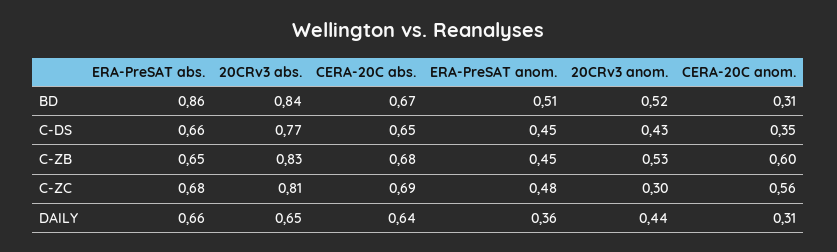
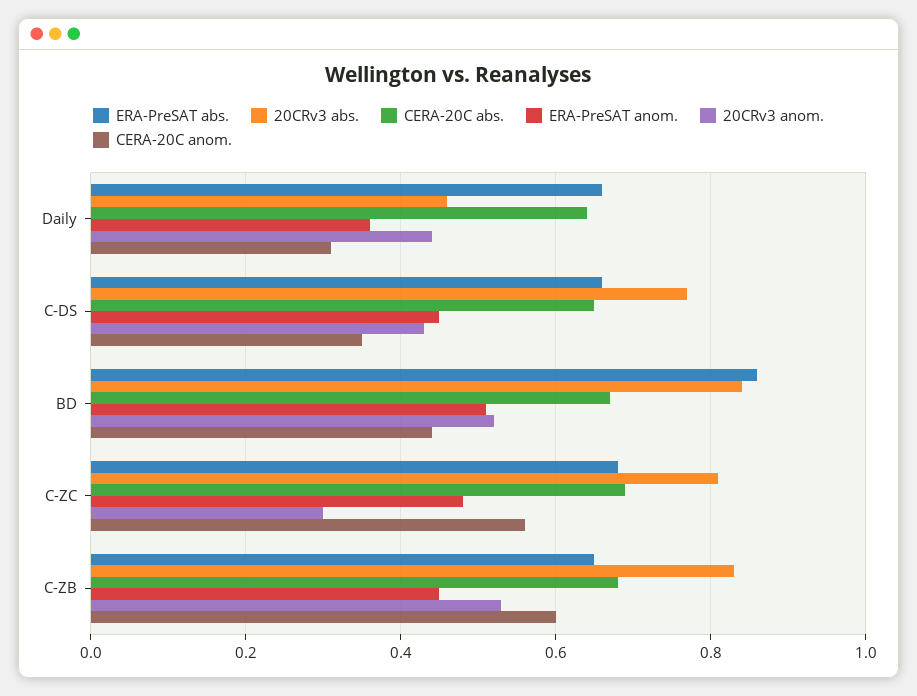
  {
    "ERA-PreSAT abs.": {
      "BD": 0.86,
      "C-DS": 0.66,
      "C-ZB": 0.65,
      "C-ZC": 0.68,
      "DAILY": 0.66
    },
    "20CRv3 abs.": {
      "BD": 0.84,
      "C-DS": 0.77,
      "C-ZB": 0.83,
      "C-ZC": 0.81,
-     "DAILY": 0.65
+     "DAILY": 0.45
    },
    "CERA-20C abs.": {
      "BD": 0.67,
      "C-DS": 0.65,
      "C-ZB": 0.68,
      "C-ZC": 0.69,
      "DAILY": 0.64
    },
    "ERA-PreSAT anom.": {
      "BD": 0.51,
      "C-DS": 0.45,
      "C-ZB": 0.45,
      "C-ZC": 0.48,
      "DAILY": 0.36
    },
    "20CRv3 anom.": {
      "BD": 0.52,
      "C-DS": 0.43,
      "C-ZB": 0.53,
      "C-ZC": 0.3,
      "DAILY": 0.44
    },
    "CERA-20C anom.": {
-     "BD": 0.31,
+     "BD": 0.45,
      "C-DS": 0.35,
      "C-ZB": 0.6,
      "C-ZC": 0.56,
      "DAILY": 0.31
    }
  }

